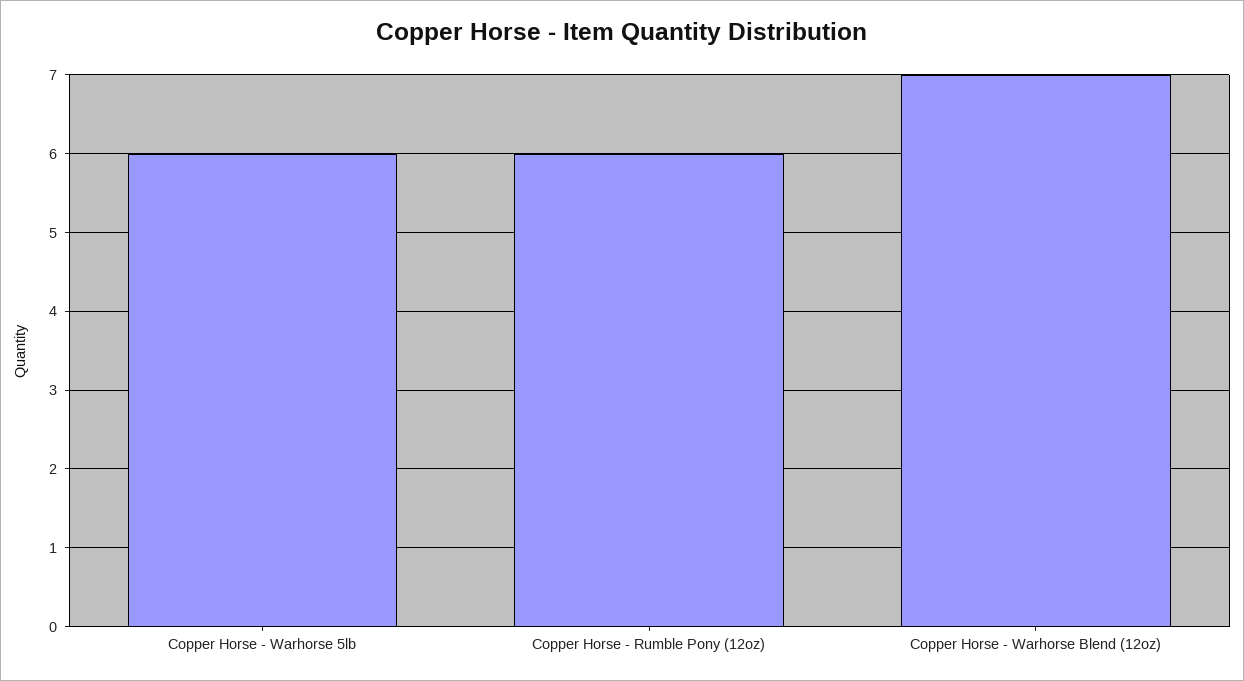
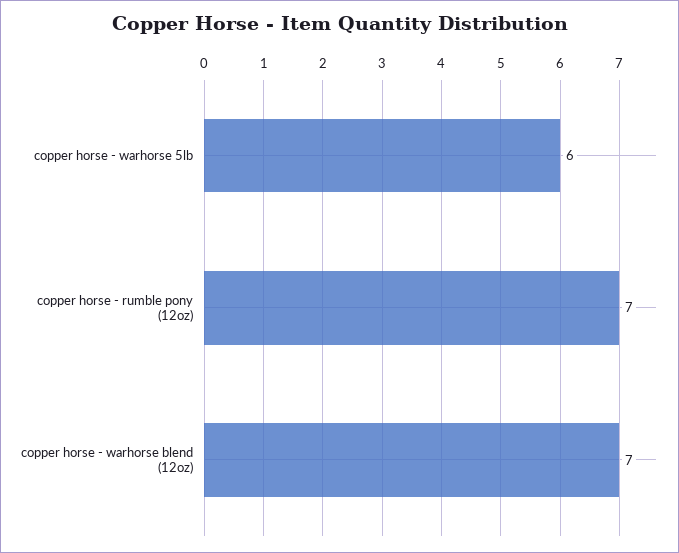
  {
    "Copper Horse - Warhorse 5lb": 6,
-   "Copper Horse - Rumble Pony (12oz)": 6,
+   "Copper Horse - Rumble Pony (12oz)": 7,
    "Copper Horse - Warhorse Blend (12oz)": 7
  }

